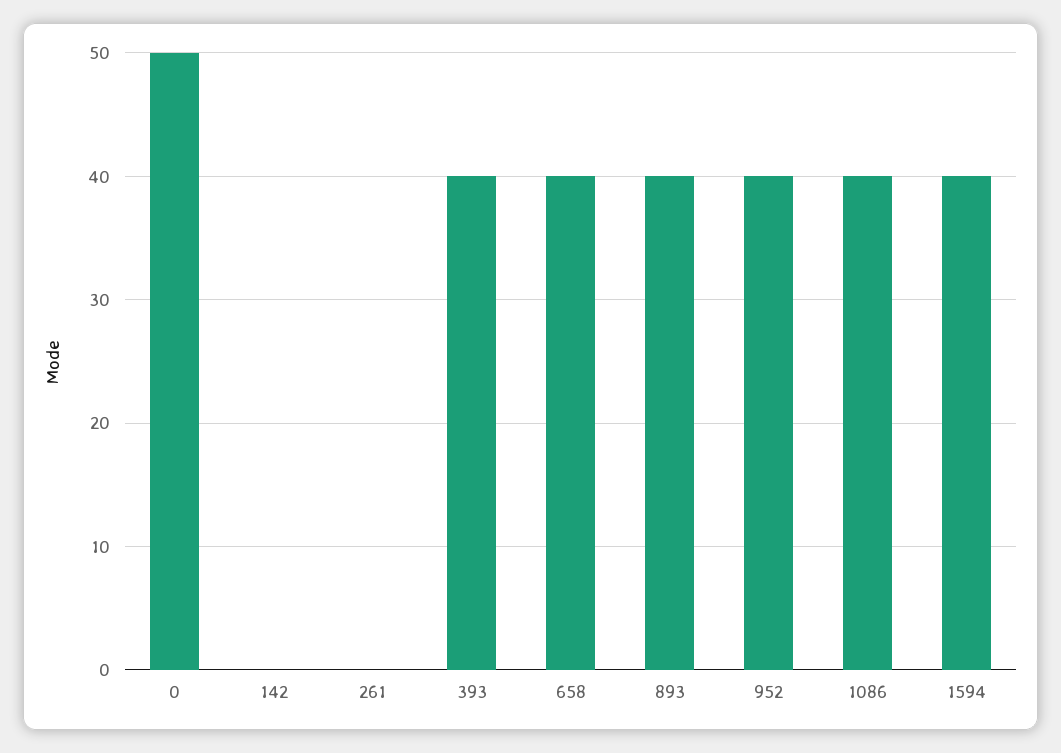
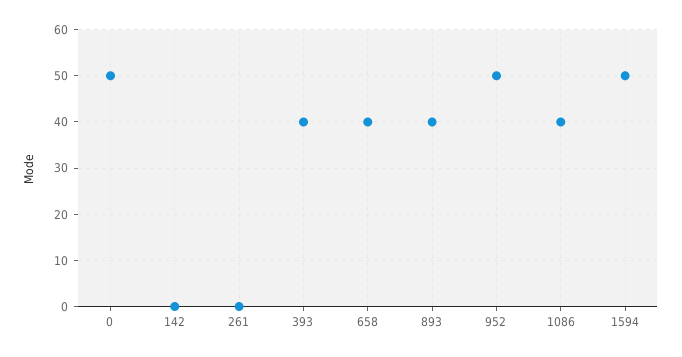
  {
    "0": 50,
    "142": 0,
    "261": 0,
    "393": 40,
    "658": 40,
    "893": 40,
-   "952": 40,
+   "952": 50,
    "1086": 40,
-   "1594": 40
+   "1594": 50
  }

